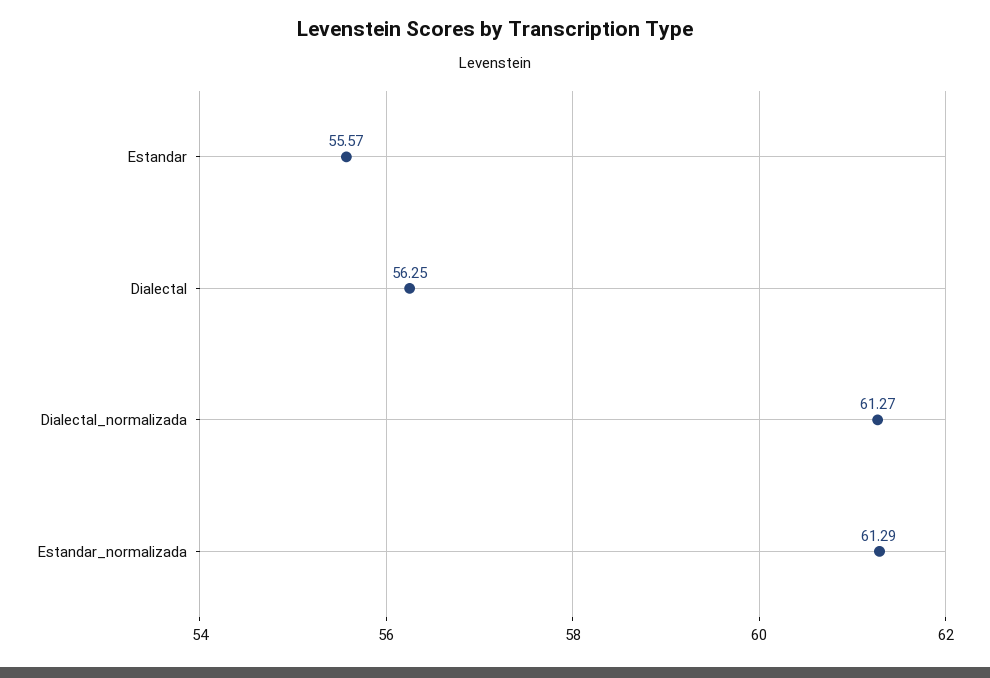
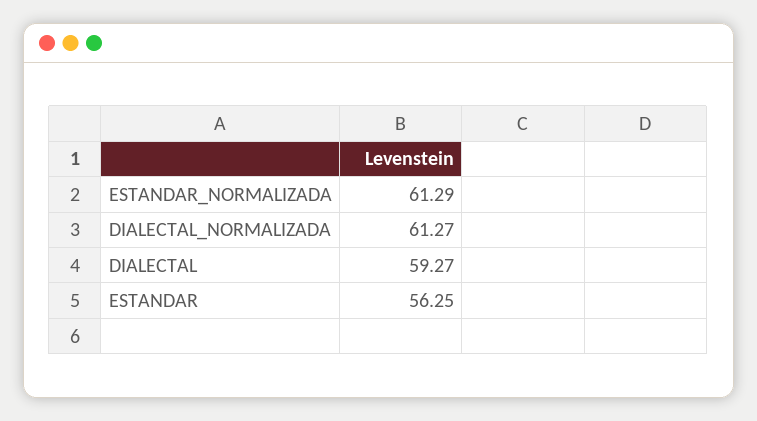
  {
-   "Estandar": 55.57,
+   "Estandar": 56.25,
-   "Dialectal": 56.25,
+   "Dialectal": 59.27,
    "Dialectal_normalizada": 61.27,
    "Estandar_normalizada": 61.29
  }

